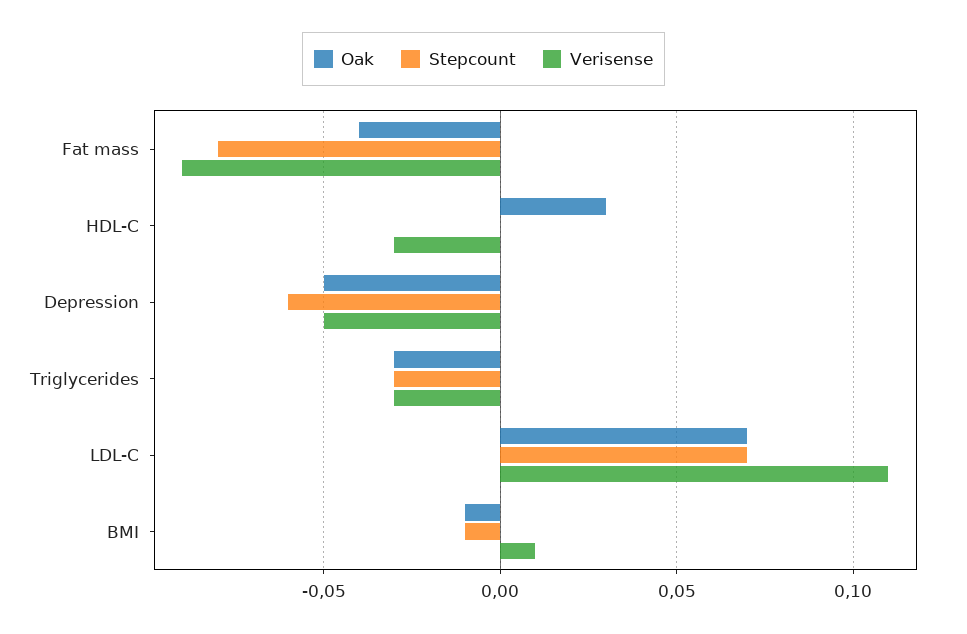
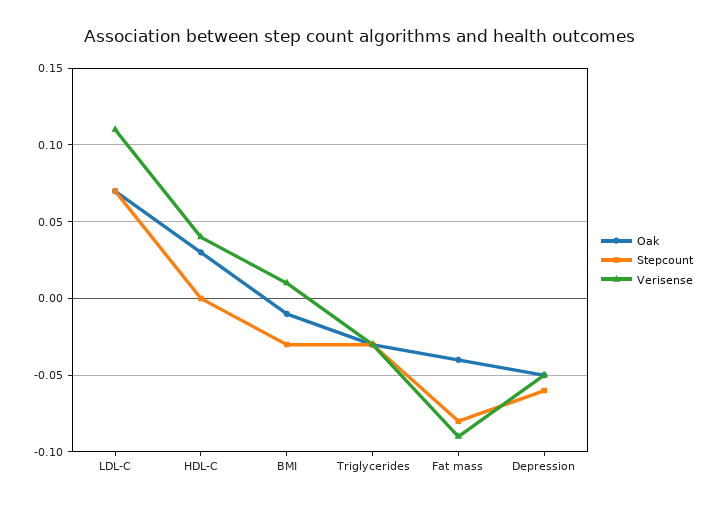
  {
    "Oak": {
      "Fat mass": -0.04,
      "HDL-C": 0.03,
      "Depression": -0.05,
      "Triglycerides": -0.03,
      "LDL-C": 0.07,
      "BMI": -0.01
    },
    "Stepcount": {
      "Fat mass": -0.08,
      "HDL-C": 0,
      "Depression": -0.06,
      "Triglycerides": -0.03,
      "LDL-C": 0.07,
-     "BMI": -0.01
+     "BMI": -0.03
    },
    "Verisense": {
      "Fat mass": -0.09,
-     "HDL-C": -0.03,
+     "HDL-C": 0.04,
      "Depression": -0.05,
      "Triglycerides": -0.03,
      "LDL-C": 0.11,
      "BMI": 0.01
    }
  }

